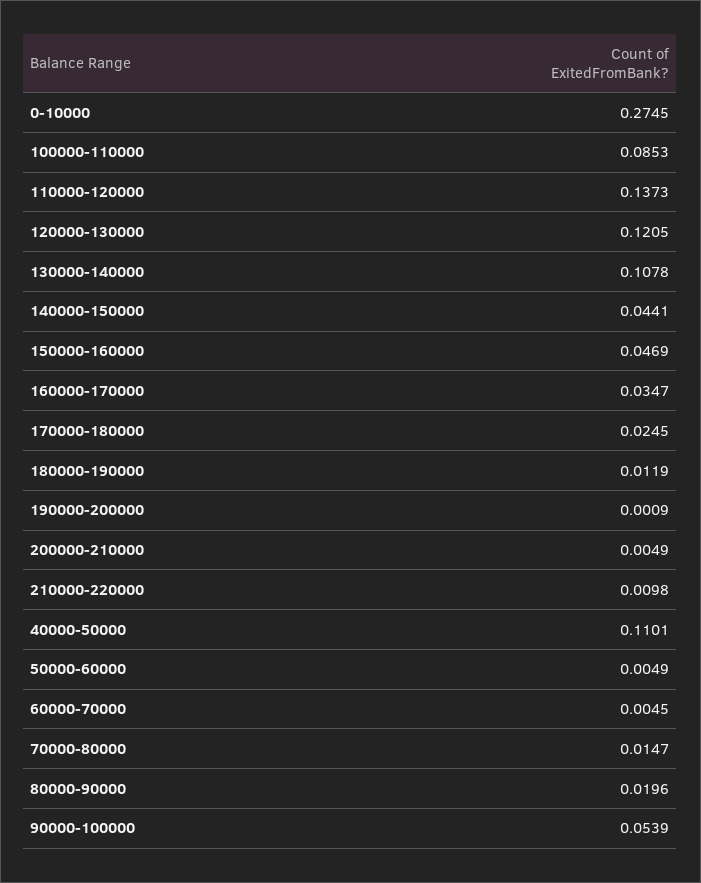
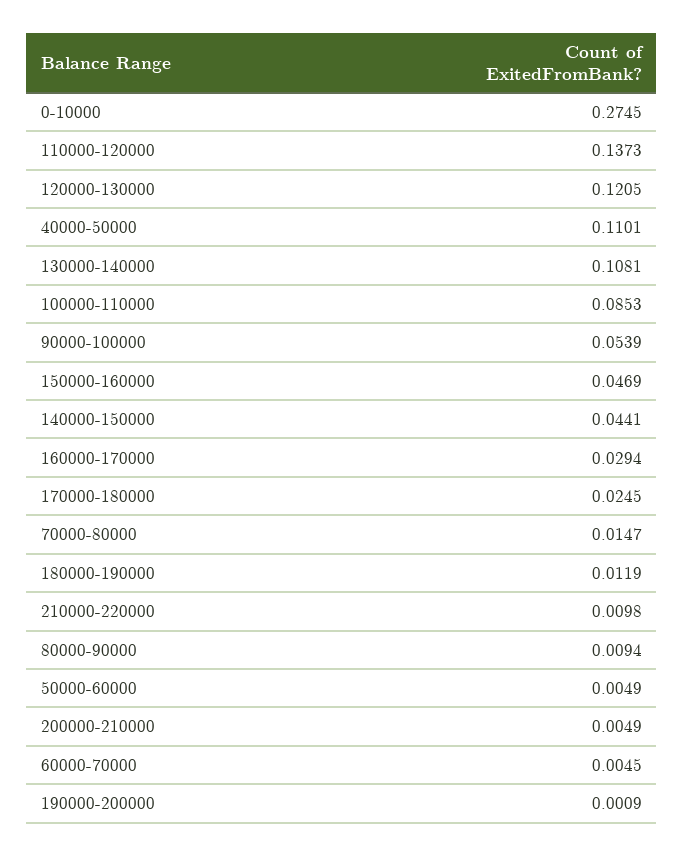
  {
    "0-10000": 0.2745,
    "100000-110000": 0.0853,
    "110000-120000": 0.1373,
    "120000-130000": 0.1205,
-   "130000-140000": 0.1078,
+   "130000-140000": 0.1081,
    "140000-150000": 0.0441,
    "150000-160000": 0.0469,
-   "160000-170000": 0.0347,
+   "160000-170000": 0.0294,
    "170000-180000": 0.0245,
    "180000-190000": 0.0119,
    "190000-200000": 0.0009,
    "200000-210000": 0.0049,
    "210000-220000": 0.0098,
    "40000-50000": 0.1101,
    "50000-60000": 0.0049,
    "60000-70000": 0.0045,
    "70000-80000": 0.0147,
-   "80000-90000": 0.0196,
+   "80000-90000": 0.0094,
    "90000-100000": 0.0539
  }

